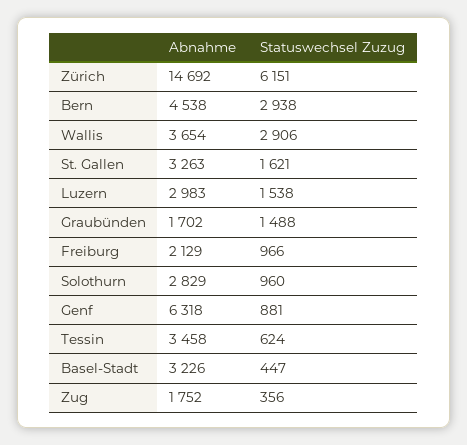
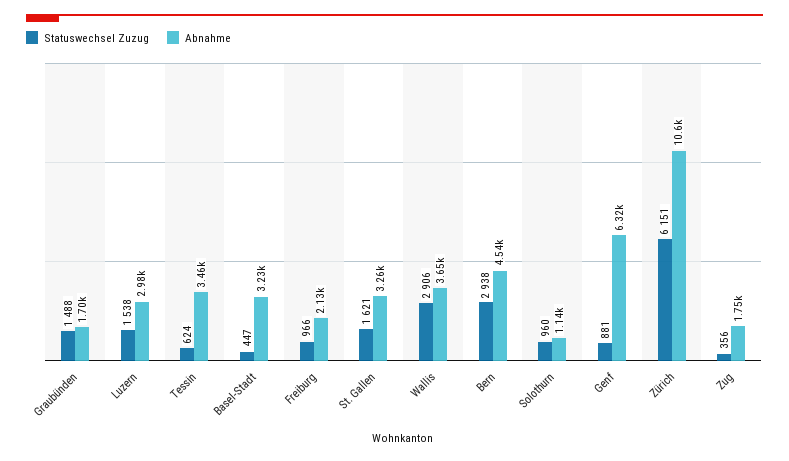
  {
    "Abnahme": {
-     "Zürich": 14692,
+     "Zürich": 10600,
      "Bern": 4538,
      "Wallis": 3654,
      "St. Gallen": 3263,
      "Luzern": 2983,
      "Graubünden": 1702,
      "Freiburg": 2129,
-     "Solothurn": 2829,
+     "Solothurn": 1140,
      "Genf": 6318,
      "Tessin": 3458,
      "Basel-Stadt": 3226,
      "Zug": 1752
    },
    "Statuswechsel Zuzug": {
      "Zürich": 6151,
      "Bern": 2938,
      "Wallis": 2906,
      "St. Gallen": 1621,
      "Luzern": 1538,
      "Graubünden": 1488,
      "Freiburg": 966,
      "Solothurn": 960,
      "Genf": 881,
      "Tessin": 624,
      "Basel-Stadt": 447,
      "Zug": 356
    }
  }

